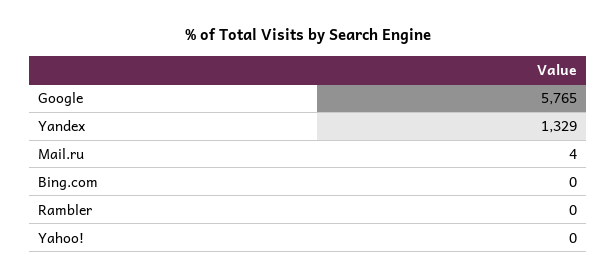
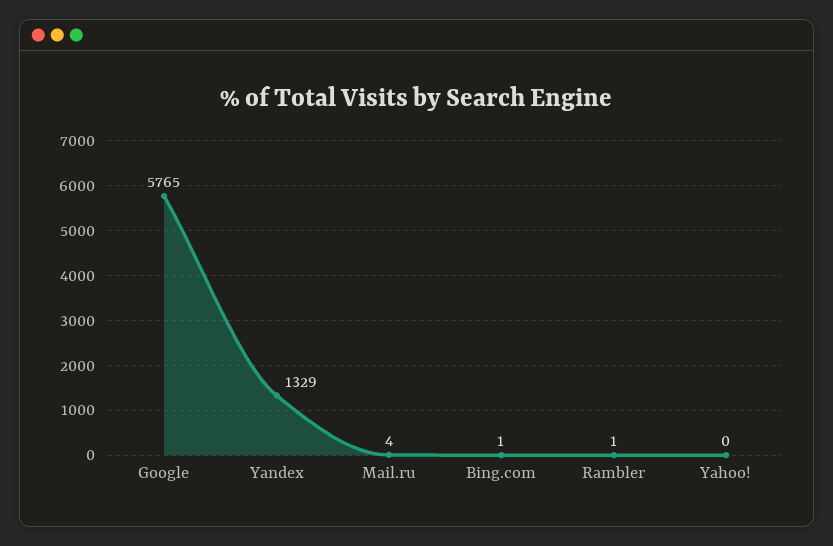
  {
    "Google": 5765,
    "Yandex": 1329,
    "Mail.ru": 4,
-   "Bing.com": 0,
+   "Bing.com": 1,
-   "Rambler": 0,
+   "Rambler": 1,
    "Yahoo!": 0
  }

